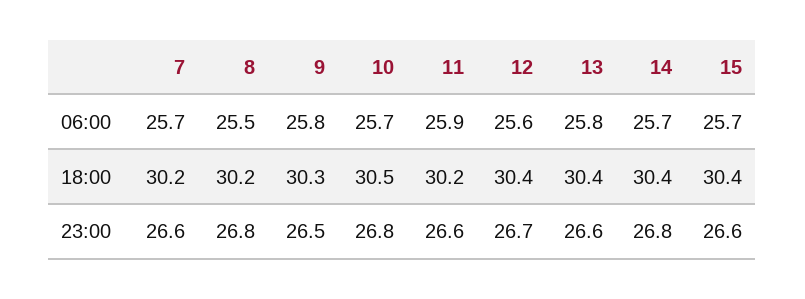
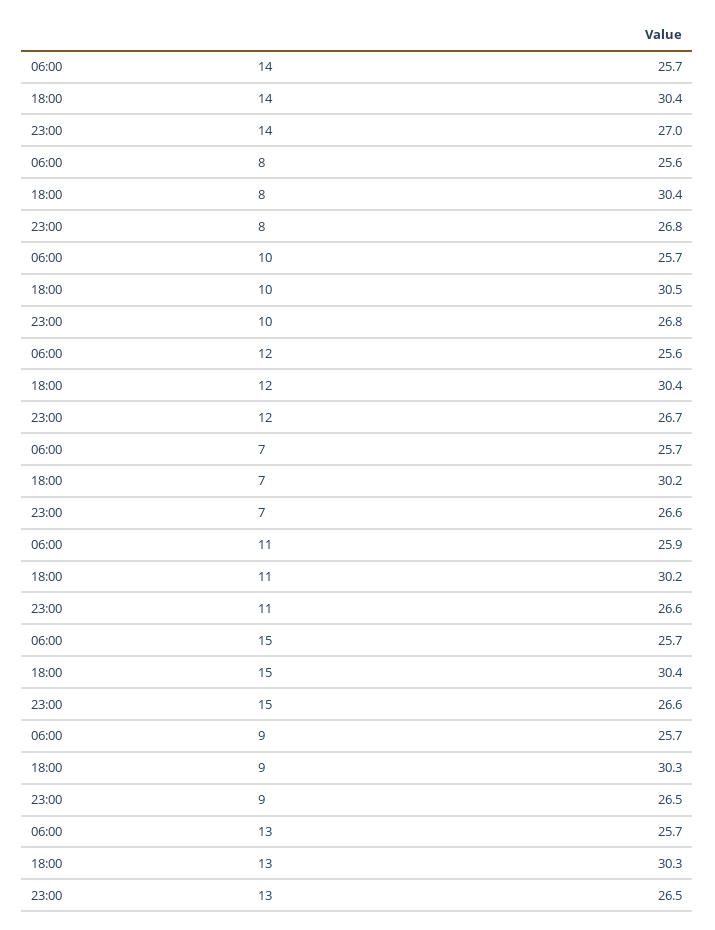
  {
    "7": {
      "06:00": 25.7,
      "18:00": 30.2,
      "23:00": 26.6
    },
    "8": {
-     "06:00": 25.5,
+     "06:00": 25.6,
-     "18:00": 30.2,
+     "18:00": 30.4,
      "23:00": 26.8
    },
    "9": {
-     "06:00": 25.8,
+     "06:00": 25.7,
      "18:00": 30.3,
      "23:00": 26.5
    },
    "10": {
      "06:00": 25.7,
      "18:00": 30.5,
      "23:00": 26.8
    },
    "11": {
      "06:00": 25.9,
      "18:00": 30.2,
      "23:00": 26.6
    },
    "12": {
      "06:00": 25.6,
      "18:00": 30.4,
      "23:00": 26.7
    },
    "13": {
-     "06:00": 25.8,
+     "06:00": 25.7,
-     "18:00": 30.4,
+     "18:00": 30.3,
-     "23:00": 26.6
+     "23:00": 26.5
    },
    "14": {
      "06:00": 25.7,
      "18:00": 30.4,
-     "23:00": 26.8
+     "23:00": 27
    },
    "15": {
      "06:00": 25.7,
      "18:00": 30.4,
      "23:00": 26.6
    }
  }

